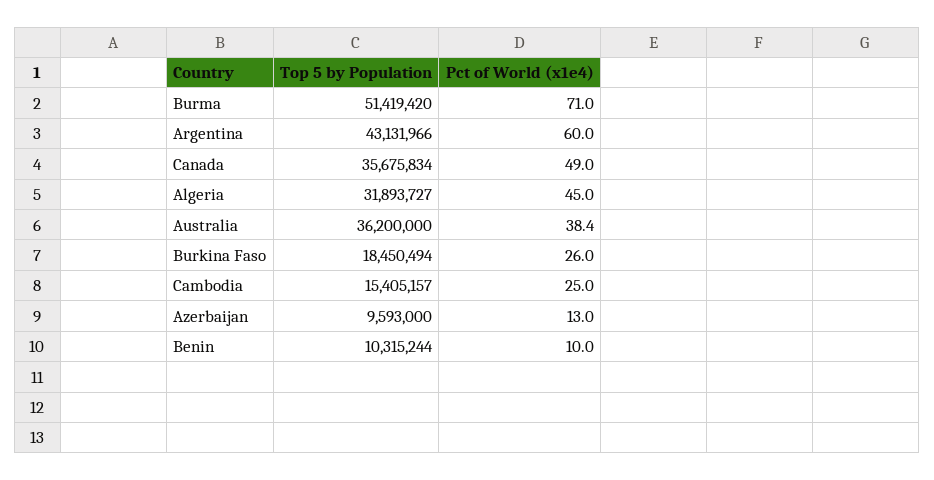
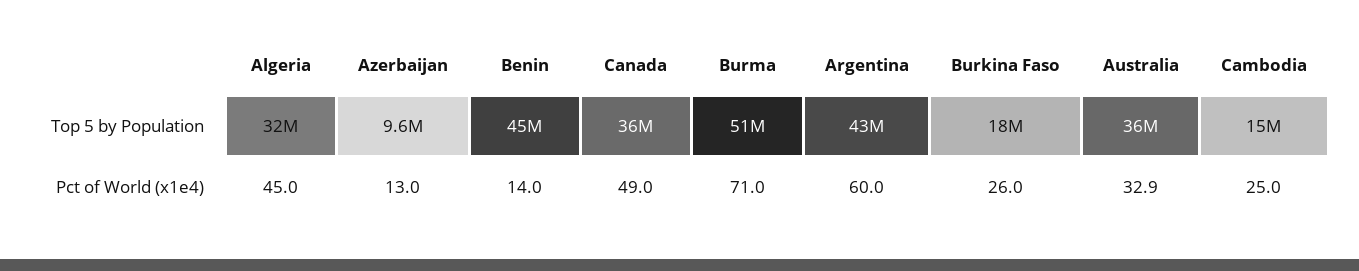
  {
    "Top 5 by Population": {
      "Burma": 51419420,
      "Argentina": 43131966,
      "Canada": 35675834,
      "Algeria": 31893727,
      "Australia": 36200000,
      "Burkina Faso": 18450494,
      "Cambodia": 15405157,
      "Azerbaijan": 9593000,
-     "Benin": 10315244
+     "Benin": 45000000
    },
    "Pct of World (x1e4)": {
      "Burma": 71,
      "Argentina": 60,
      "Canada": 49,
      "Algeria": 45,
-     "Australia": 38.4,
+     "Australia": 32.9,
      "Burkina Faso": 26,
      "Cambodia": 25,
      "Azerbaijan": 13,
-     "Benin": 10
+     "Benin": 14
    }
  }

